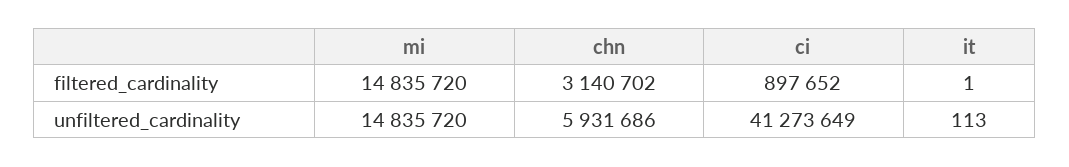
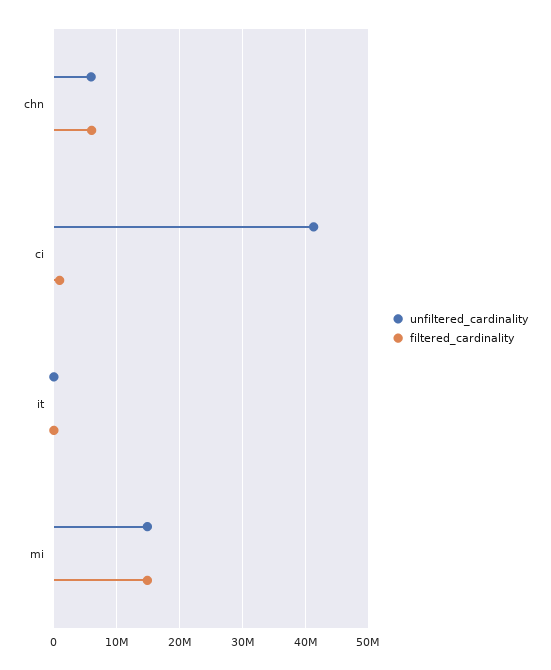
  {
    "filtered_cardinality": {
      "mi": 14835720,
-     "chn": 3140702,
+     "chn": 6000000,
      "ci": 897652,
      "it": 1
    },
    "unfiltered_cardinality": {
      "mi": 14835720,
      "chn": 5931686,
      "ci": 41273649,
      "it": 113
    }
  }

